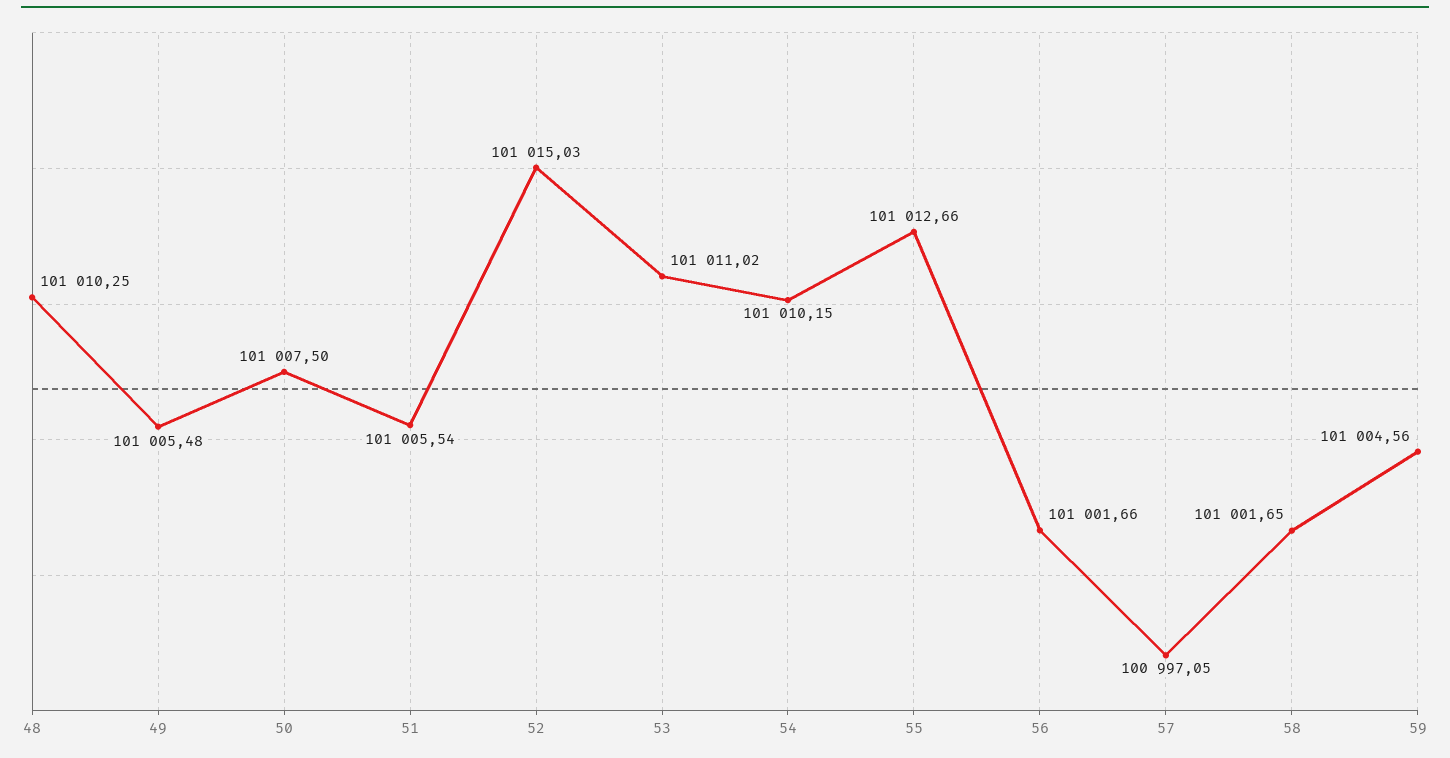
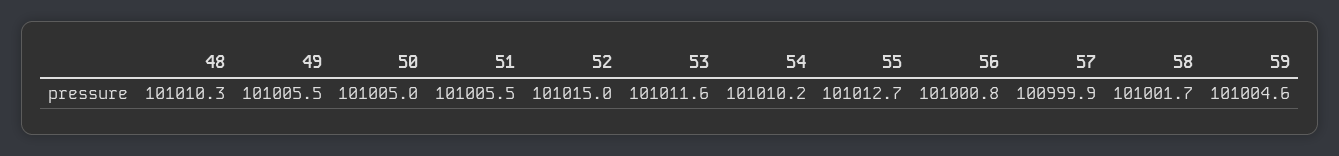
  {
    "48": 101010.25,
    "49": 101005.48,
-   "50": 101007.5,
+   "50": 101005,
    "51": 101005.54,
    "52": 101015.03,
-   "53": 101011.02,
+   "53": 101011.6,
    "54": 101010.15,
    "55": 101012.66,
-   "56": 101001.66,
+   "56": 101000.8,
-   "57": 100997.05,
+   "57": 100999.9,
    "58": 101001.65,
    "59": 101004.56
  }

